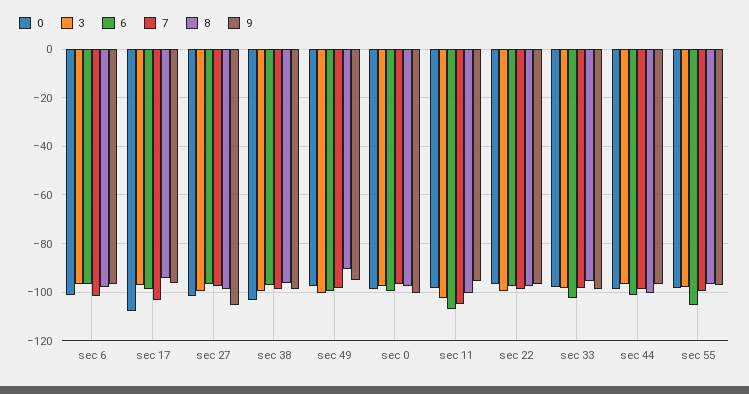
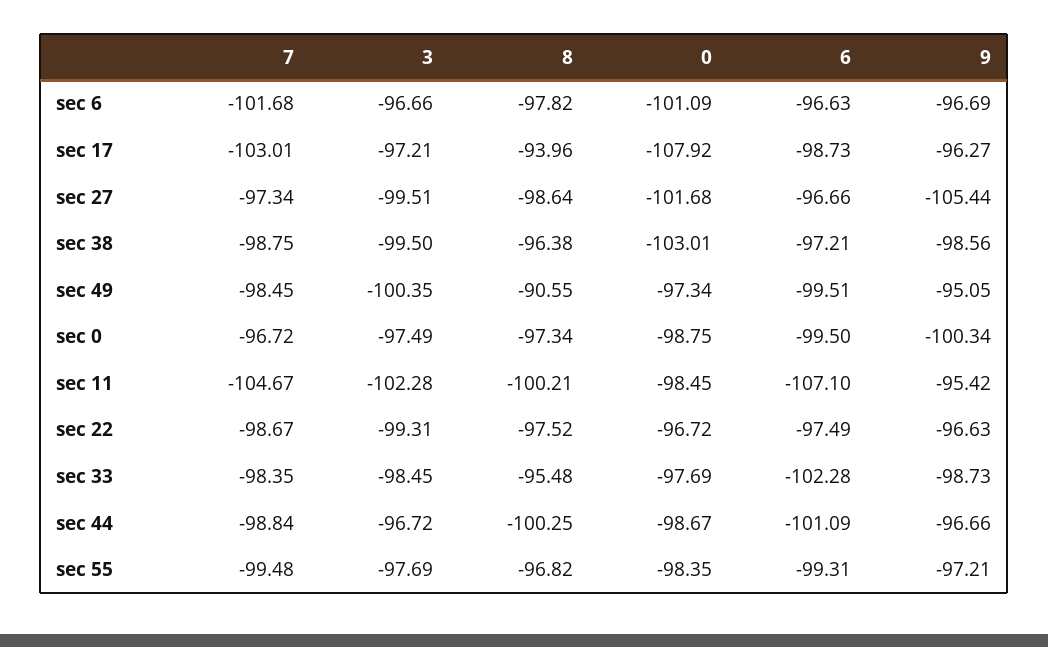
  {
    "0": {
      "sec 6": -101.09,
      "sec 17": -107.92,
      "sec 27": -101.68,
      "sec 38": -103.01,
      "sec 49": -97.34,
      "sec 0": -98.75,
      "sec 11": -98.45,
      "sec 22": -96.72,
      "sec 33": -97.69,
      "sec 44": -98.67,
      "sec 55": -98.35
    },
    "3": {
      "sec 6": -96.66,
      "sec 17": -97.21,
      "sec 27": -99.51,
      "sec 38": -99.5,
      "sec 49": -100.35,
      "sec 0": -97.49,
      "sec 11": -102.28,
      "sec 22": -99.31,
      "sec 33": -98.45,
      "sec 44": -96.72,
      "sec 55": -97.69
    },
    "6": {
      "sec 6": -96.63,
      "sec 17": -98.73,
      "sec 27": -96.66,
      "sec 38": -97.21,
      "sec 49": -99.51,
      "sec 0": -99.5,
      "sec 11": -107.1,
      "sec 22": -97.49,
      "sec 33": -102.28,
      "sec 44": -101.09,
-     "sec 55": -105
+     "sec 55": -99.31
    },
    "7": {
      "sec 6": -101.68,
      "sec 17": -103.01,
      "sec 27": -97.34,
      "sec 38": -98.75,
      "sec 49": -98.45,
      "sec 0": -96.72,
      "sec 11": -104.67,
      "sec 22": -98.67,
      "sec 33": -98.35,
      "sec 44": -98.84,
      "sec 55": -99.48
    },
    "8": {
      "sec 6": -97.82,
      "sec 17": -93.96,
      "sec 27": -98.64,
      "sec 38": -96.38,
      "sec 49": -90.55,
      "sec 0": -97.34,
      "sec 11": -100.21,
      "sec 22": -97.52,
      "sec 33": -95.48,
      "sec 44": -100.25,
      "sec 55": -96.82
    },
    "9": {
      "sec 6": -96.69,
      "sec 17": -96.27,
      "sec 27": -105.44,
      "sec 38": -98.56,
      "sec 49": -95.05,
      "sec 0": -100.34,
      "sec 11": -95.42,
      "sec 22": -96.63,
      "sec 33": -98.73,
      "sec 44": -96.66,
      "sec 55": -97.21
    }
  }

